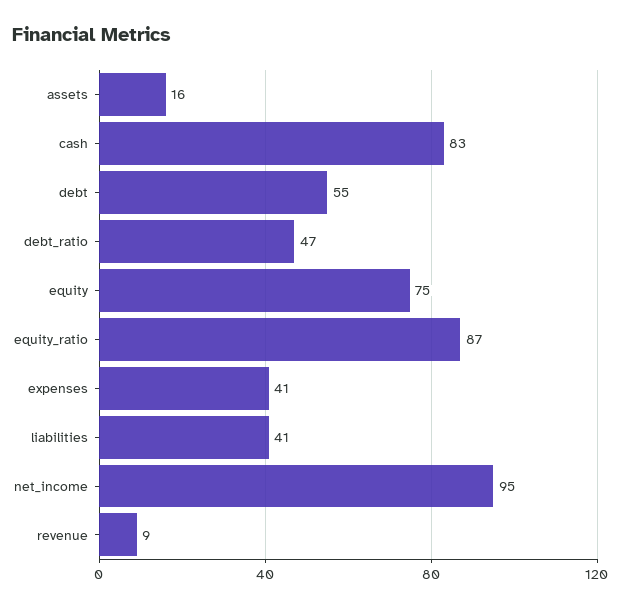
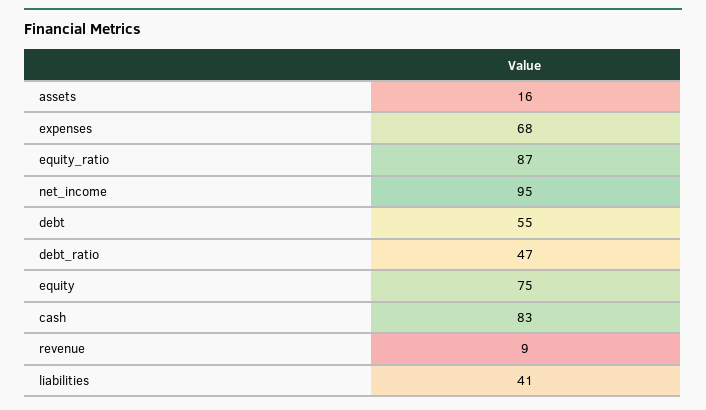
  {
    "assets": 16,
    "cash": 83,
    "debt": 55,
    "debt_ratio": 47,
    "equity": 75,
    "equity_ratio": 87,
-   "expenses": 41,
+   "expenses": 68,
    "liabilities": 41,
    "net_income": 95,
    "revenue": 9
  }

